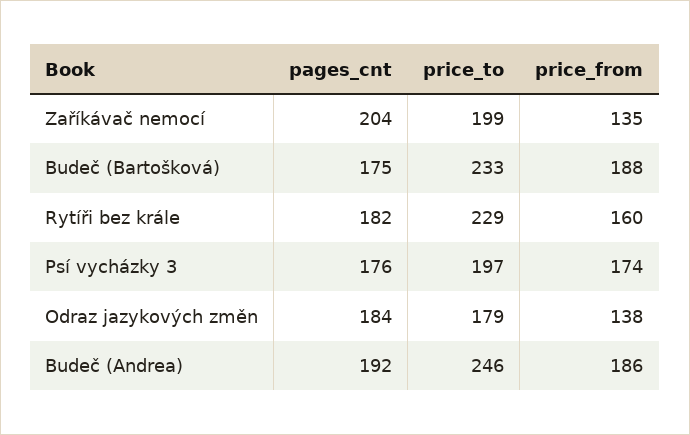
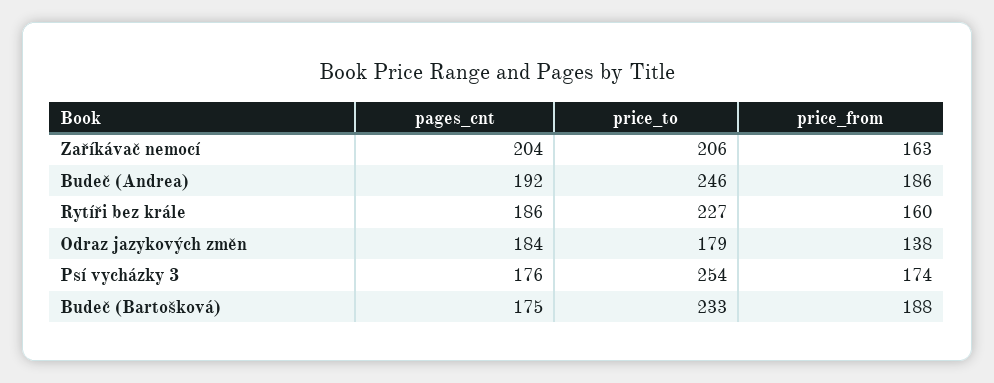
  {
    "pages_cnt": {
      "Zaříkávač nemocí": 204,
      "Budeč (Bartošková)": 175,
-     "Rytíři bez krále": 182,
+     "Rytíři bez krále": 186,
      "Psí vycházky 3": 176,
      "Odraz jazykových změn": 184,
      "Budeč (Andrea)": 192
    },
    "price_to": {
-     "Zaříkávač nemocí": 199,
+     "Zaříkávač nemocí": 206,
      "Budeč (Bartošková)": 233,
-     "Rytíři bez krále": 229,
+     "Rytíři bez krále": 227,
-     "Psí vycházky 3": 197,
+     "Psí vycházky 3": 254,
      "Odraz jazykových změn": 179,
      "Budeč (Andrea)": 246
    },
    "price_from": {
-     "Zaříkávač nemocí": 135,
+     "Zaříkávač nemocí": 163,
      "Budeč (Bartošková)": 188,
      "Rytíři bez krále": 160,
      "Psí vycházky 3": 174,
      "Odraz jazykových změn": 138,
      "Budeč (Andrea)": 186
    }
  }

